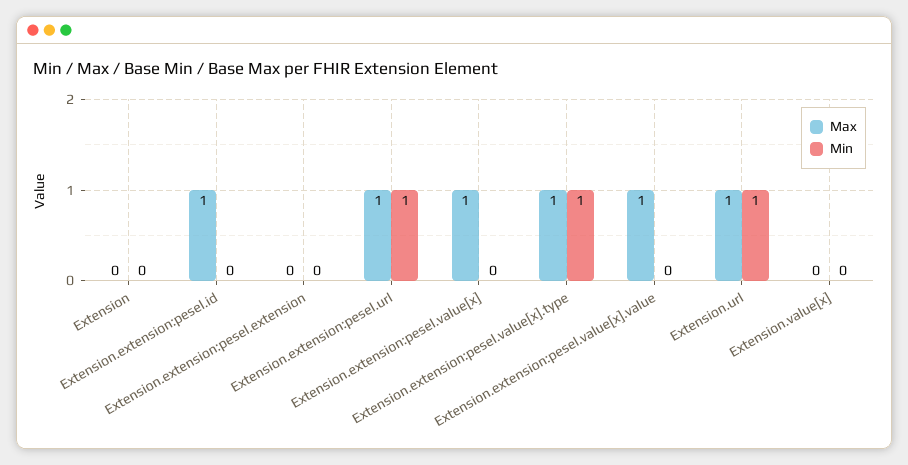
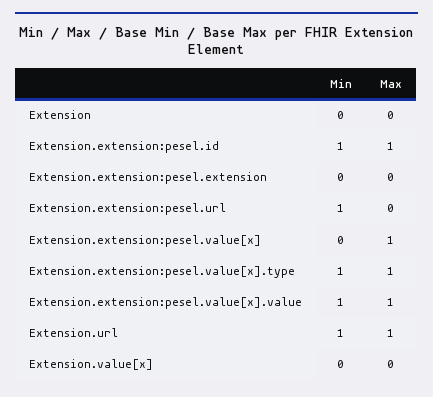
  {
    "Max": {
      "Extension": 0,
      "Extension.extension:pesel.id": 1,
      "Extension.extension:pesel.extension": 0,
-     "Extension.extension:pesel.url": 1,
+     "Extension.extension:pesel.url": 0,
      "Extension.extension:pesel.value[x]": 1,
      "Extension.extension:pesel.value[x].type": 1,
      "Extension.extension:pesel.value[x].value": 1,
      "Extension.url": 1,
      "Extension.value[x]": 0
    },
    "Min": {
      "Extension": 0,
-     "Extension.extension:pesel.id": 0,
+     "Extension.extension:pesel.id": 1,
      "Extension.extension:pesel.extension": 0,
      "Extension.extension:pesel.url": 1,
      "Extension.extension:pesel.value[x]": 0,
      "Extension.extension:pesel.value[x].type": 1,
-     "Extension.extension:pesel.value[x].value": 0,
+     "Extension.extension:pesel.value[x].value": 1,
      "Extension.url": 1,
      "Extension.value[x]": 0
    }
  }

